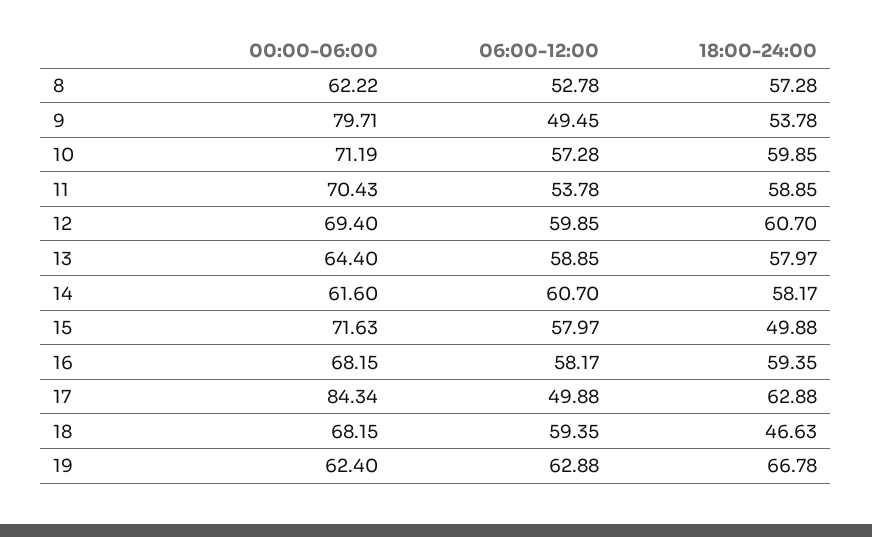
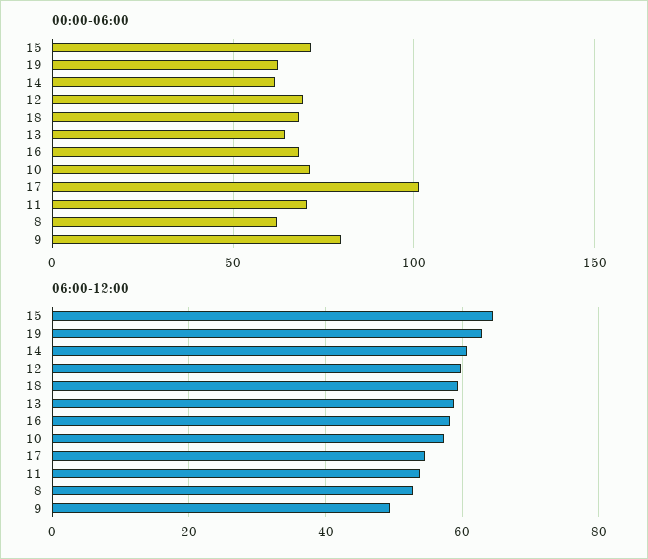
  {
    "00:00-06:00": {
      "8": 62.22,
      "9": 79.71,
      "10": 71.19,
      "11": 70.43,
      "12": 69.4,
      "13": 64.4,
      "14": 61.6,
      "15": 71.63,
      "16": 68.15,
-     "17": 84.34,
+     "17": 100,
      "18": 68.15,
      "19": 62.4
    },
    "06:00-12:00": {
      "8": 52.78,
      "9": 49.45,
      "10": 57.28,
      "11": 53.78,
      "12": 59.85,
      "13": 58.85,
      "14": 60.7,
-     "15": 57.97,
+     "15": 64,
      "16": 58.17,
-     "17": 49.88,
+     "17": 54,
      "18": 59.35,
      "19": 62.88
-   },
+   }
-   "18:00-24:00": {
-     "8": 57.28,
-     "9": 53.78,
-     "10": 59.85,
-     "11": 58.85,
-     "12": 60.7,
-     "13": 57.97,
-     "14": 58.17,
-     "15": 49.88,
-     "16": 59.35,
-     "17": 62.88,
-     "18": 46.63,
-     "19": 66.78
-   }
  }

